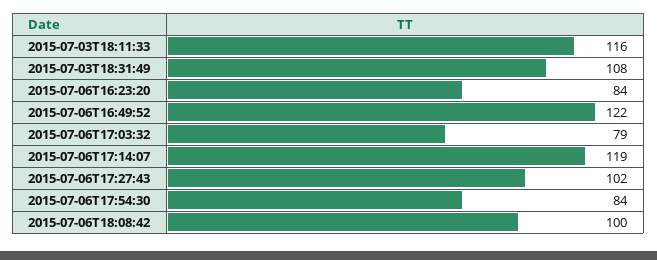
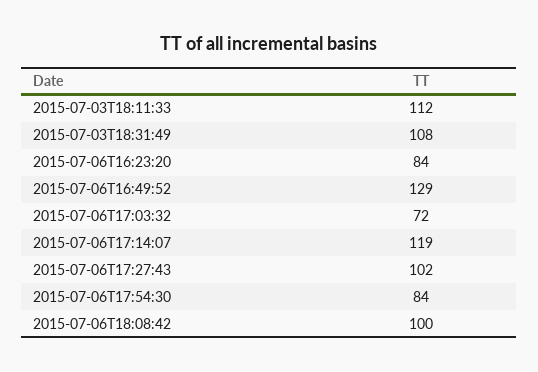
  {
-   "2015-07-03T18:11:33": 116,
+   "2015-07-03T18:11:33": 112,
    "2015-07-03T18:31:49": 108,
    "2015-07-06T16:23:20": 84,
-   "2015-07-06T16:49:52": 122,
+   "2015-07-06T16:49:52": 129,
-   "2015-07-06T17:03:32": 79,
+   "2015-07-06T17:03:32": 72,
    "2015-07-06T17:14:07": 119,
    "2015-07-06T17:27:43": 102,
    "2015-07-06T17:54:30": 84,
    "2015-07-06T18:08:42": 100
  }

